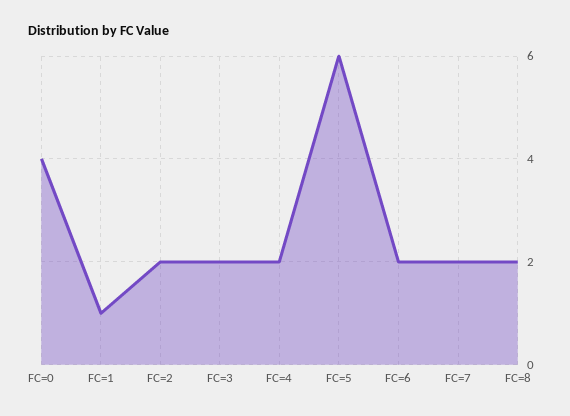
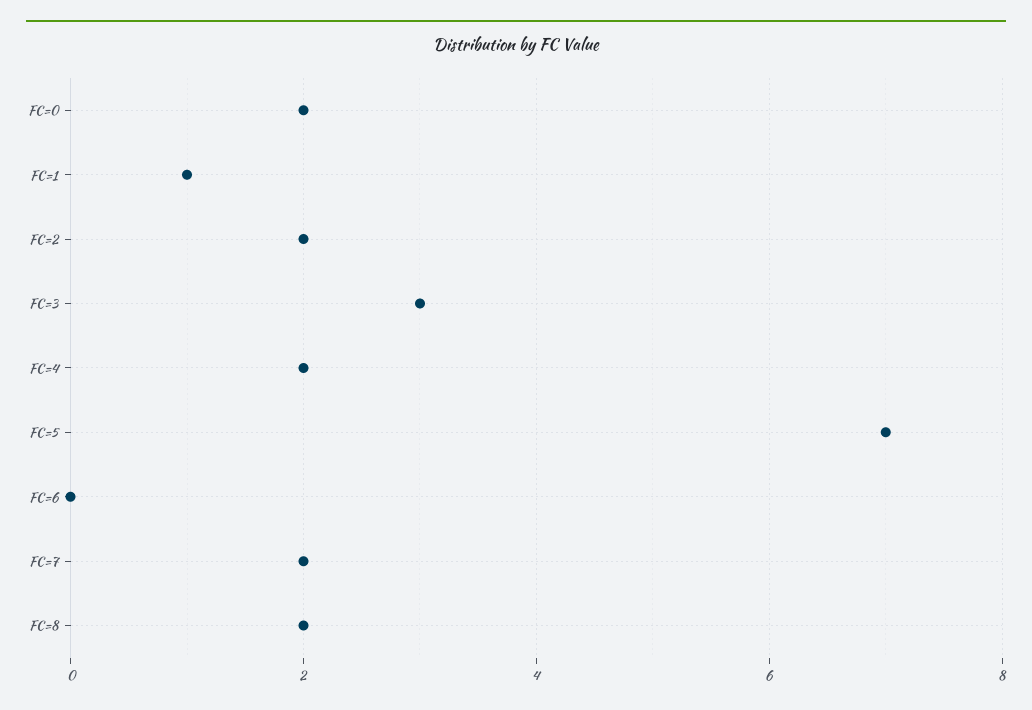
  {
-   "FC=0": 4,
+   "FC=0": 2,
    "FC=1": 1,
    "FC=2": 2,
-   "FC=3": 2,
+   "FC=3": 3,
    "FC=4": 2,
-   "FC=5": 6,
+   "FC=5": 7,
-   "FC=6": 2,
+   "FC=6": 0,
    "FC=7": 2,
    "FC=8": 2
  }

